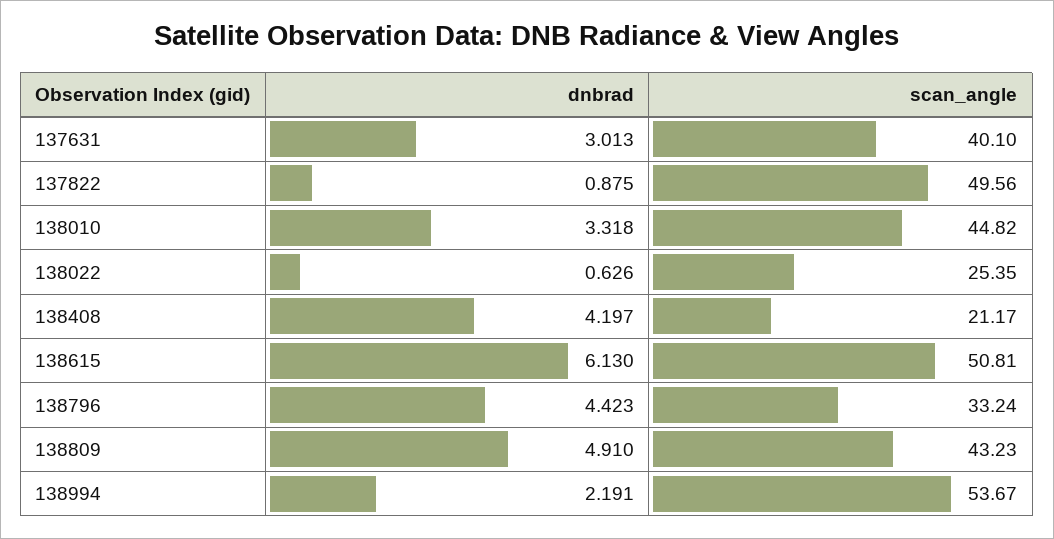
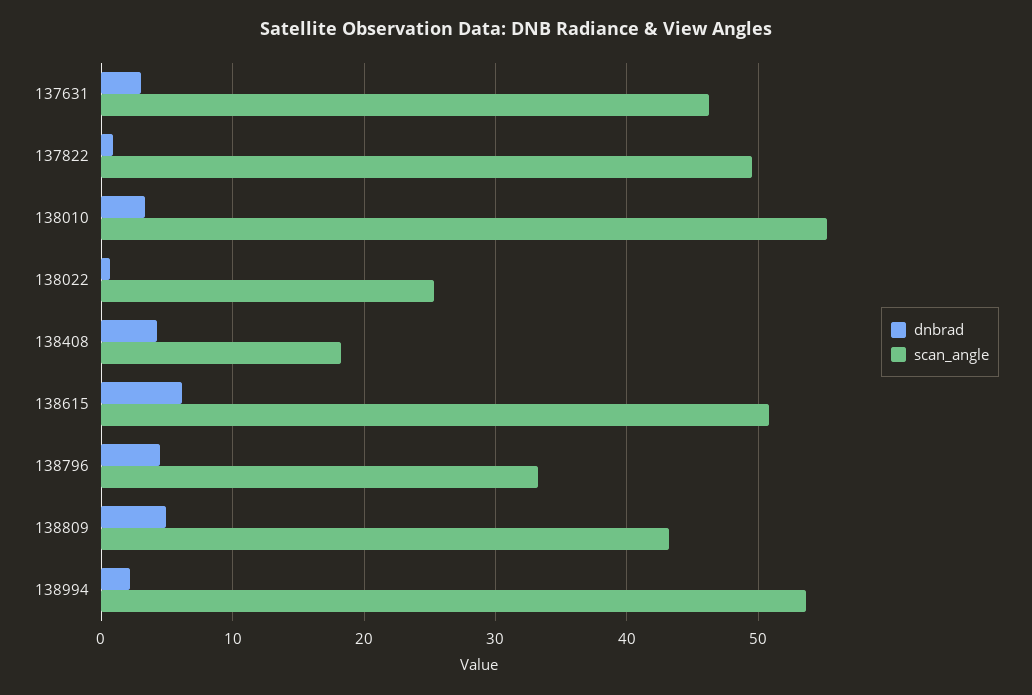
  {
    "dnbrad": {
      "137631": 3.013,
      "137822": 0.875,
      "138010": 3.318,
      "138022": 0.626,
      "138408": 4.197,
      "138615": 6.13,
      "138796": 4.423,
      "138809": 4.91,
      "138994": 2.191
    },
    "scan_angle": {
-     "137631": 40.1,
+     "137631": 46,
      "137822": 49.56,
-     "138010": 44.82,
+     "138010": 55,
      "138022": 25.35,
-     "138408": 21.17,
+     "138408": 18,
      "138615": 50.81,
      "138796": 33.24,
      "138809": 43.23,
      "138994": 53.67
    }
  }

